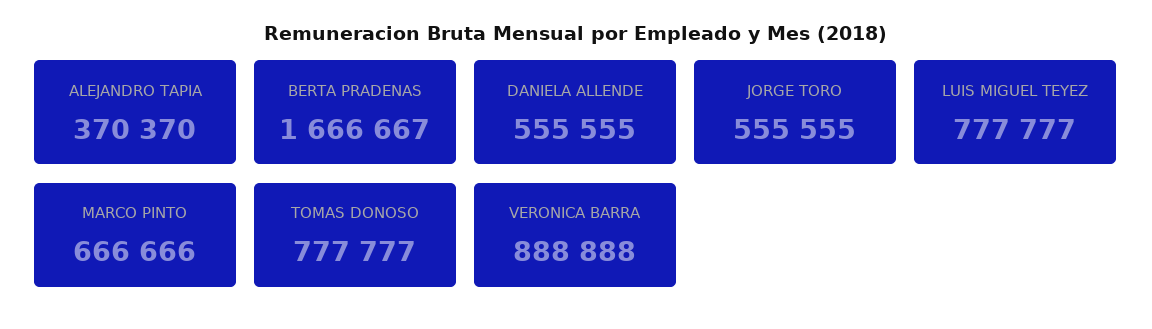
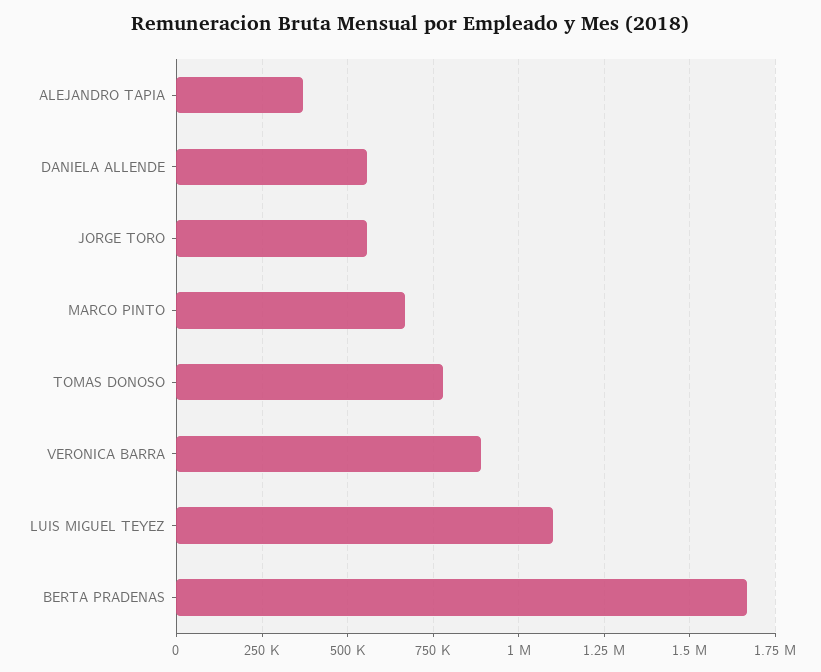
  {
    "ALEJANDRO TAPIA": 370370,
    "BERTA PRADENAS": 1666667,
    "DANIELA ALLENDE": 555555,
    "JORGE TORO": 555555,
-   "LUIS MIGUEL TEYEZ": 777777,
+   "LUIS MIGUEL TEYEZ": 1100000,
    "MARCO PINTO": 666666,
    "TOMAS DONOSO": 777777,
    "VERONICA BARRA": 888888
  }

